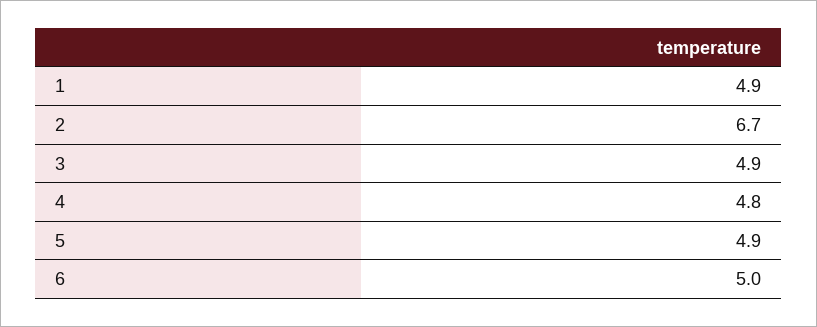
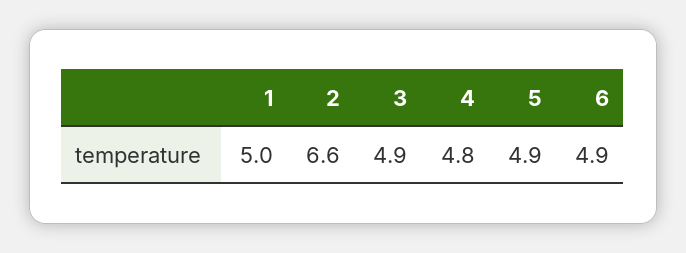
  {
-   "1": 4.9,
+   "1": 5,
-   "2": 6.7,
+   "2": 6.6,
    "3": 4.9,
    "4": 4.8,
    "5": 4.9,
-   "6": 5
+   "6": 4.9
  }

